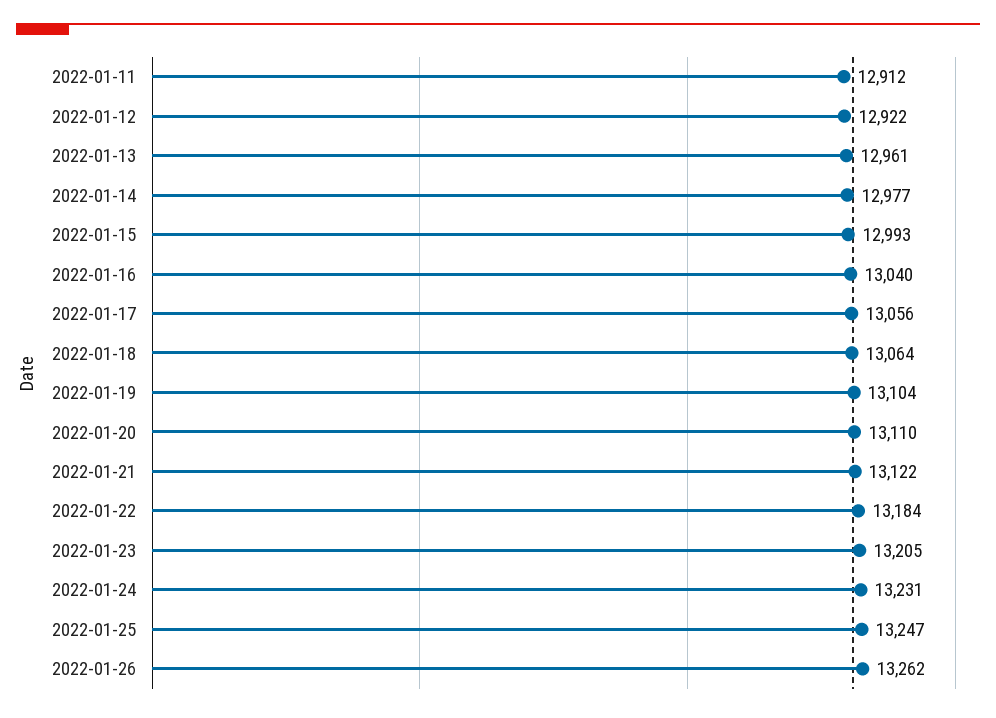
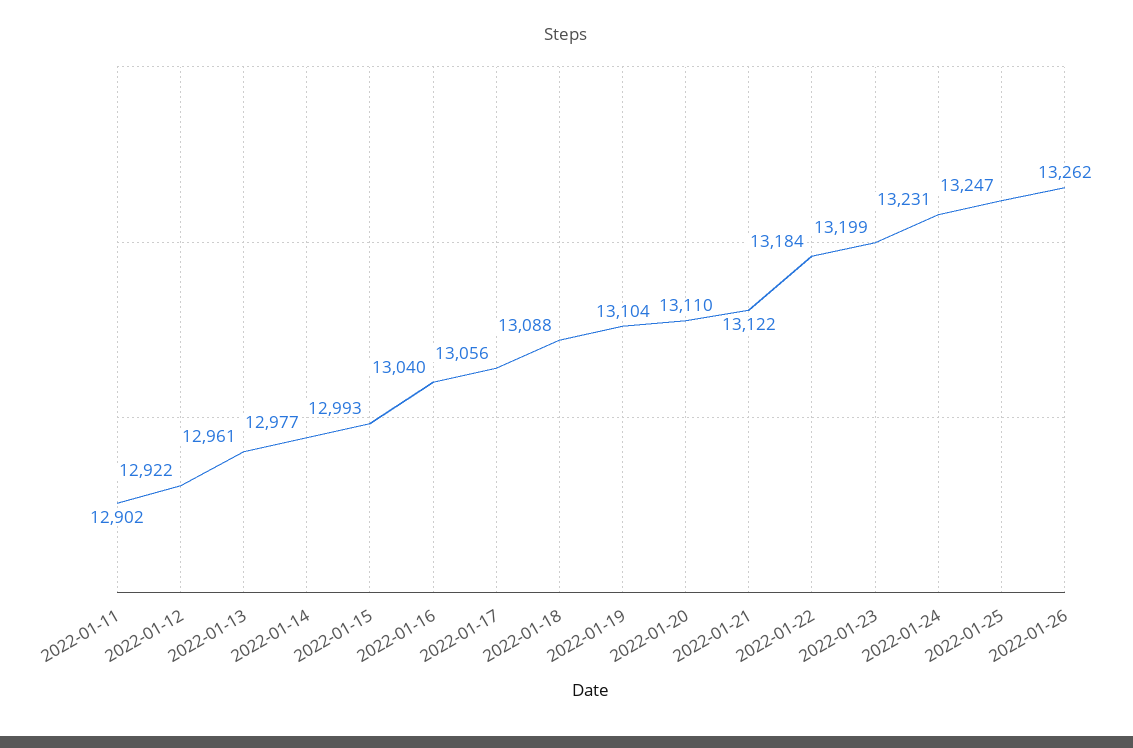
  {
-   "2022-01-11": 12912,
+   "2022-01-11": 12902,
    "2022-01-12": 12922,
    "2022-01-13": 12961,
    "2022-01-14": 12977,
    "2022-01-15": 12993,
    "2022-01-16": 13040,
    "2022-01-17": 13056,
-   "2022-01-18": 13064,
+   "2022-01-18": 13088,
    "2022-01-19": 13104,
    "2022-01-20": 13110,
    "2022-01-21": 13122,
    "2022-01-22": 13184,
-   "2022-01-23": 13205,
+   "2022-01-23": 13199,
    "2022-01-24": 13231,
    "2022-01-25": 13247,
    "2022-01-26": 13262
  }

